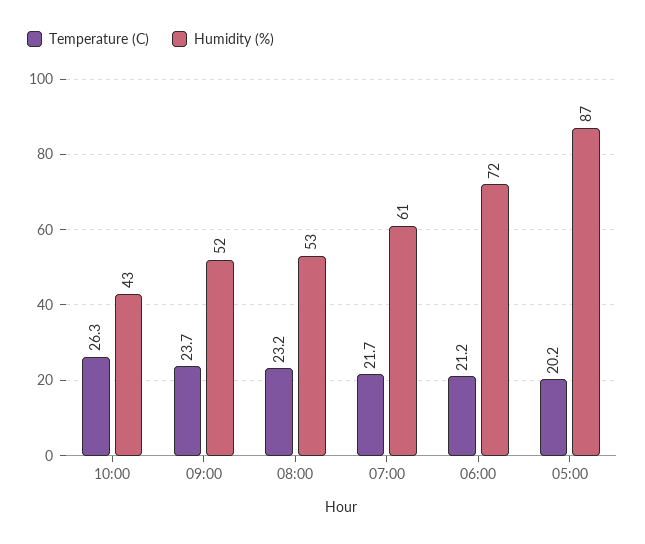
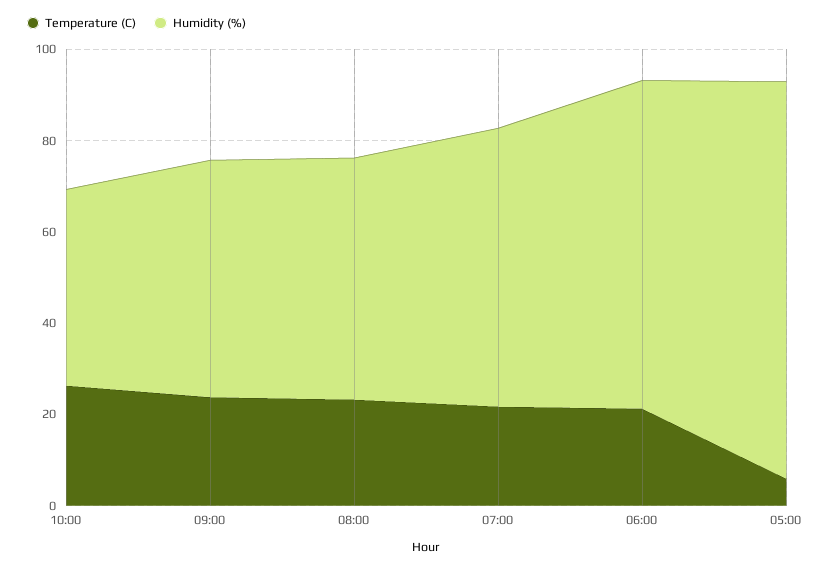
  {
    "Temperature (C)": {
      "10:00": 26.3,
      "09:00": 23.7,
      "08:00": 23.2,
      "07:00": 21.7,
      "06:00": 21.2,
-     "05:00": 20.2
+     "05:00": 5
    },
    "Humidity (%)": {
      "10:00": 43,
      "09:00": 52,
      "08:00": 53,
      "07:00": 61,
      "06:00": 72,
      "05:00": 87
    }
  }

